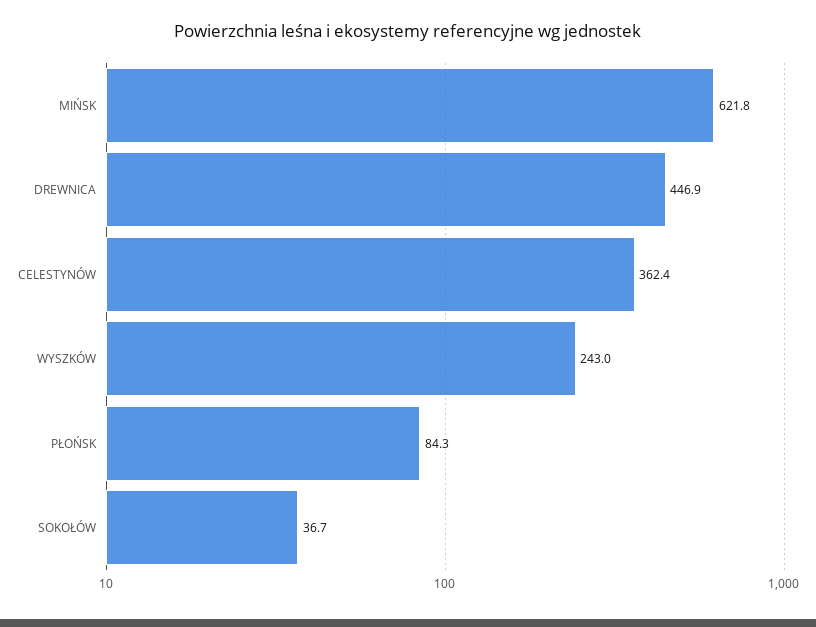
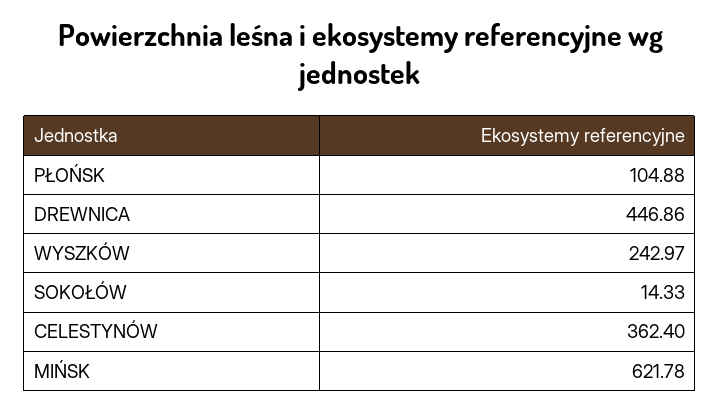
  {
    "MIŃSK": 621.78,
    "DREWNICA": 446.86,
    "CELESTYNÓW": 362.4,
    "WYSZKÓW": 242.97,
-   "PŁOŃSK": 84.3,
+   "PŁOŃSK": 104.88,
-   "SOKOŁÓW": 36.7
+   "SOKOŁÓW": 14.33
  }

